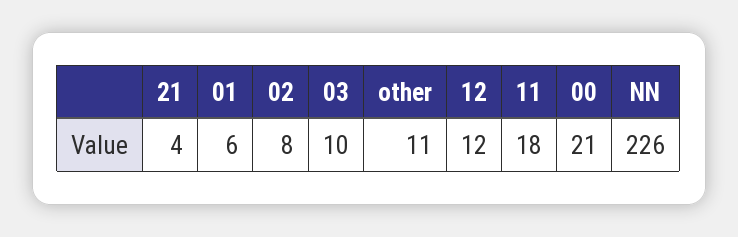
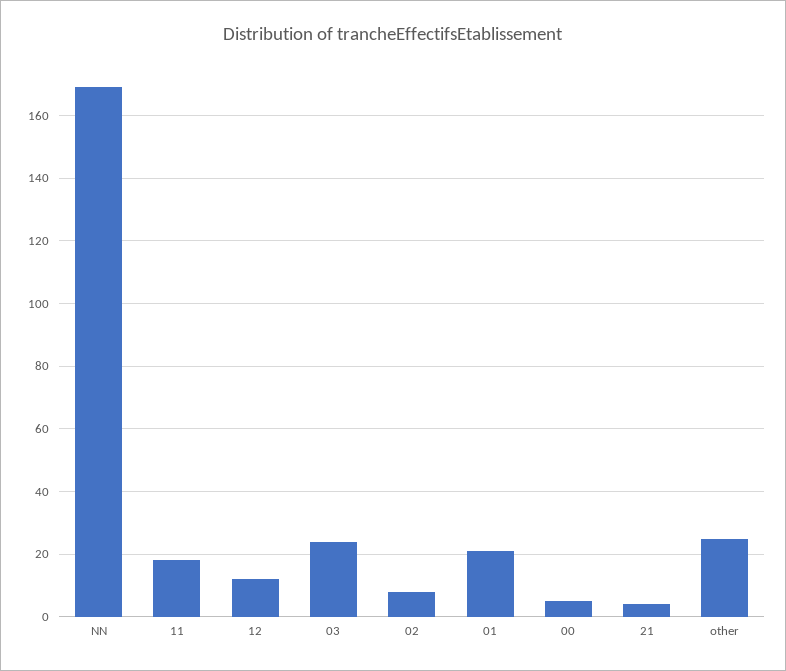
  {
    "21": 4,
-   "01": 6,
+   "01": 20,
    "02": 8,
-   "03": 10,
+   "03": 25,
-   "other": 11,
+   "other": 25,
    "12": 12,
    "11": 18,
-   "00": 21,
+   "00": 5,
-   "NN": 226
+   "NN": 170
  }

